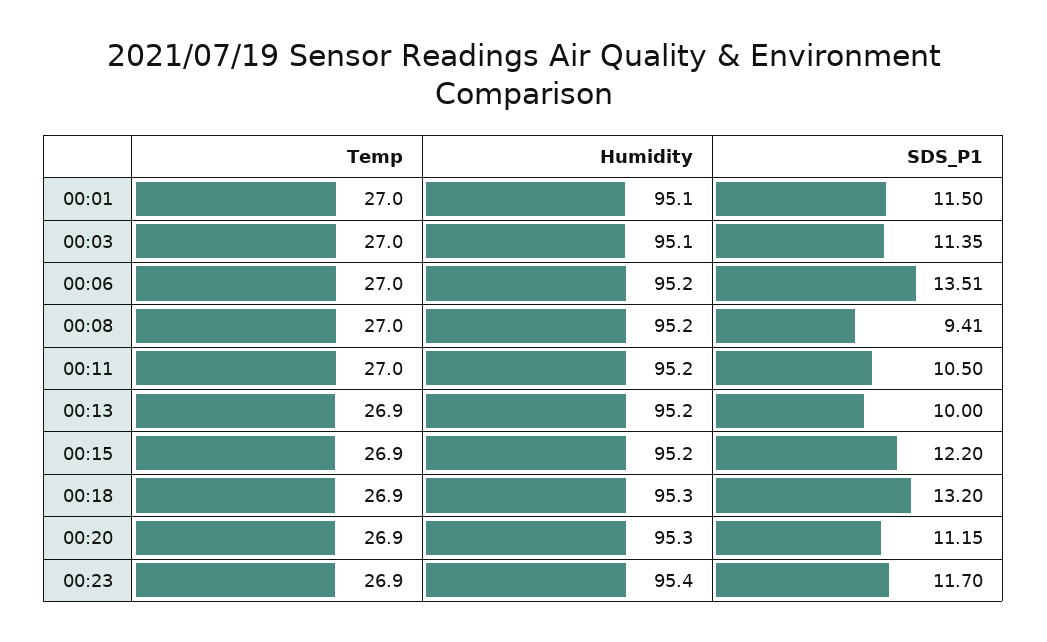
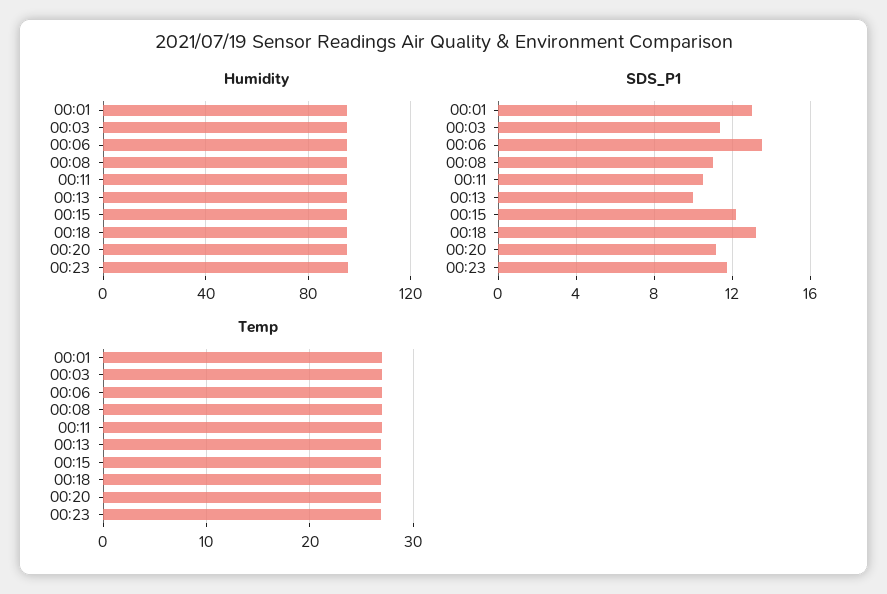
  {
    "Temp": {
      "00:01": 27,
      "00:03": 27,
      "00:06": 27,
      "00:08": 27,
      "00:11": 27,
      "00:13": 26.9,
      "00:15": 26.9,
      "00:18": 26.9,
      "00:20": 26.9,
      "00:23": 26.9
    },
    "Humidity": {
      "00:01": 95.1,
      "00:03": 95.1,
      "00:06": 95.2,
      "00:08": 95.2,
      "00:11": 95.2,
      "00:13": 95.2,
      "00:15": 95.2,
      "00:18": 95.3,
      "00:20": 95.3,
      "00:23": 95.4
    },
    "SDS_P1": {
-     "00:01": 11.5,
+     "00:01": 13,
      "00:03": 11.35,
      "00:06": 13.51,
-     "00:08": 9.41,
+     "00:08": 11,
      "00:11": 10.5,
      "00:13": 10,
      "00:15": 12.2,
      "00:18": 13.2,
      "00:20": 11.15,
      "00:23": 11.7
    }
  }

